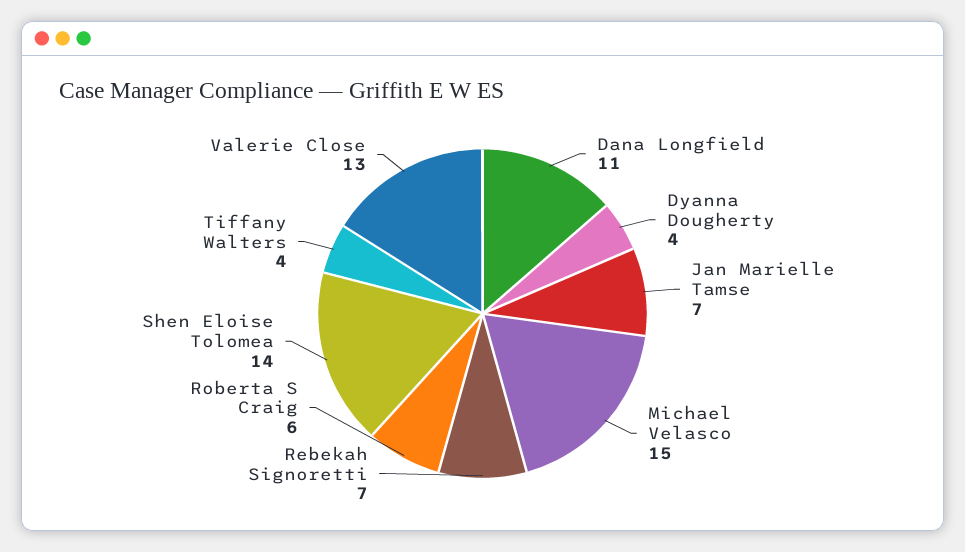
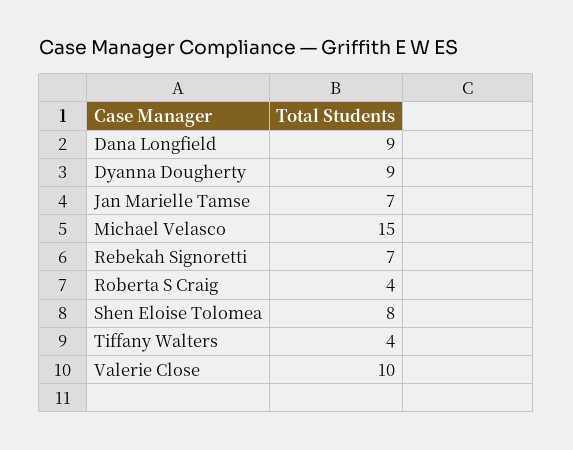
  {
-   "Dana Longfield": 11,
+   "Dana Longfield": 9,
-   "Dyanna Dougherty": 4,
+   "Dyanna Dougherty": 9,
    "Jan Marielle Tamse": 7,
    "Michael Velasco": 15,
    "Rebekah Signoretti": 7,
-   "Roberta S Craig": 6,
+   "Roberta S Craig": 4,
-   "Shen Eloise Tolomea": 14,
+   "Shen Eloise Tolomea": 8,
    "Tiffany Walters": 4,
-   "Valerie Close": 13
+   "Valerie Close": 10
  }

